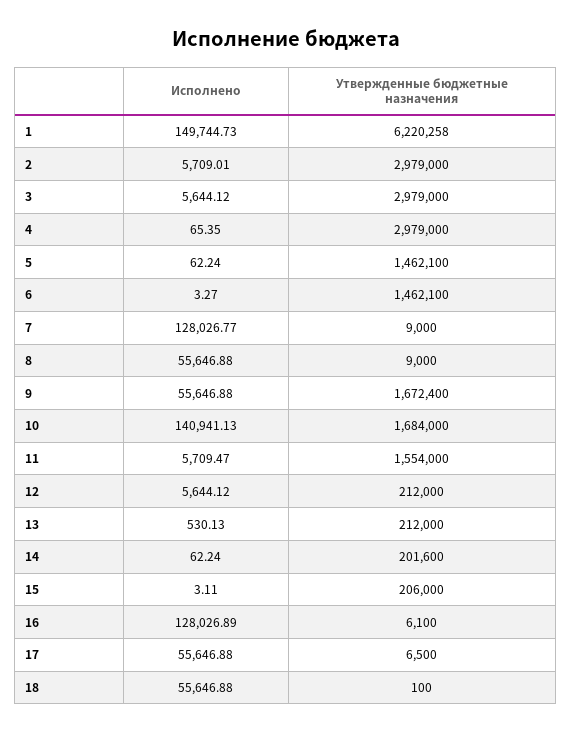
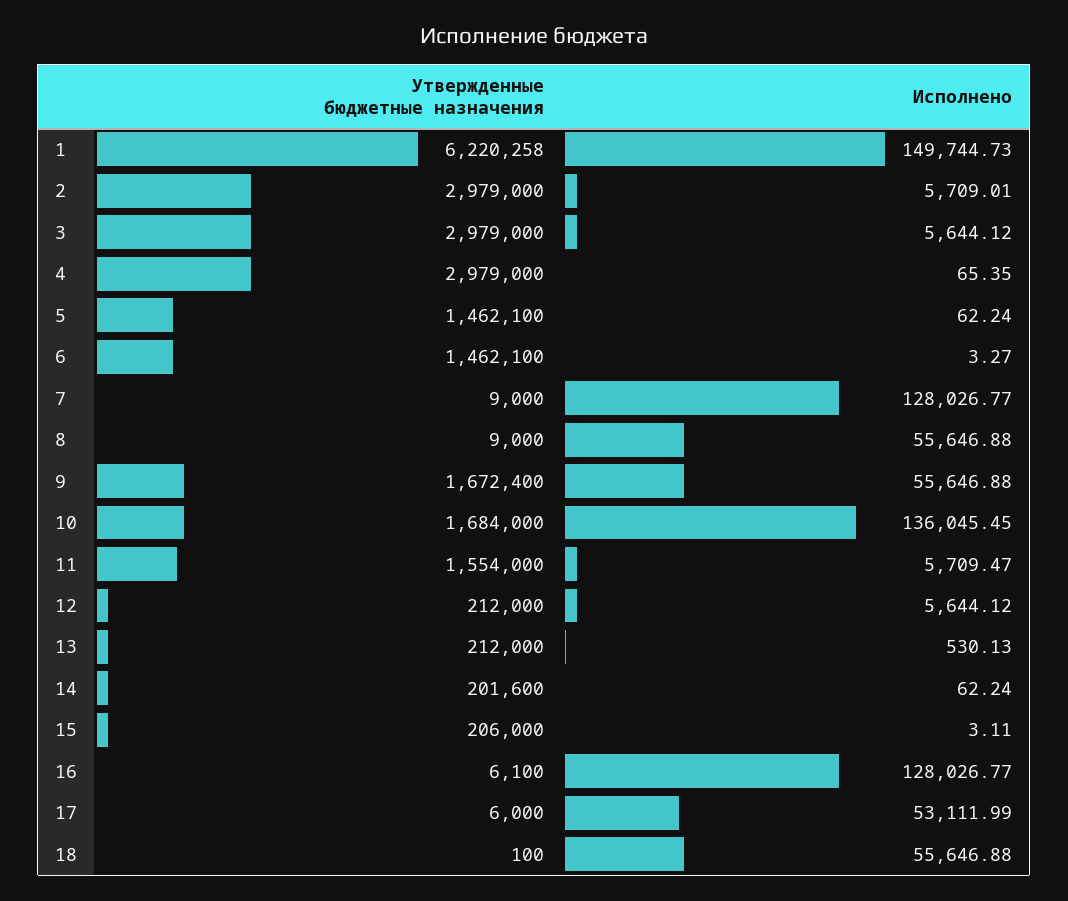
  {
    "Исполнено": {
      "1": 149744.73,
      "2": 5709.01,
      "3": 5644.12,
      "4": 65.35,
      "5": 62.24,
      "6": 3.27,
      "7": 128026.77,
      "8": 55646.88,
      "9": 55646.88,
-     "10": 140941.13,
+     "10": 136045.45,
      "11": 5709.47,
      "12": 5644.12,
      "13": 530.13,
      "14": 62.24,
      "15": 3.11,
-     "16": 128026.89,
+     "16": 128026.77,
-     "17": 55646.88,
+     "17": 53111.99,
      "18": 55646.88
    },
    "Утвержденные бюджетные назначения": {
      "1": 6220258,
      "2": 2979000,
      "3": 2979000,
      "4": 2979000,
      "5": 1462100,
      "6": 1462100,
      "7": 9000,
      "8": 9000,
      "9": 1672400,
      "10": 1684000,
      "11": 1554000,
      "12": 212000,
      "13": 212000,
      "14": 201600,
      "15": 206000,
      "16": 6100,
-     "17": 6500,
+     "17": 6000,
      "18": 100
    }
  }

